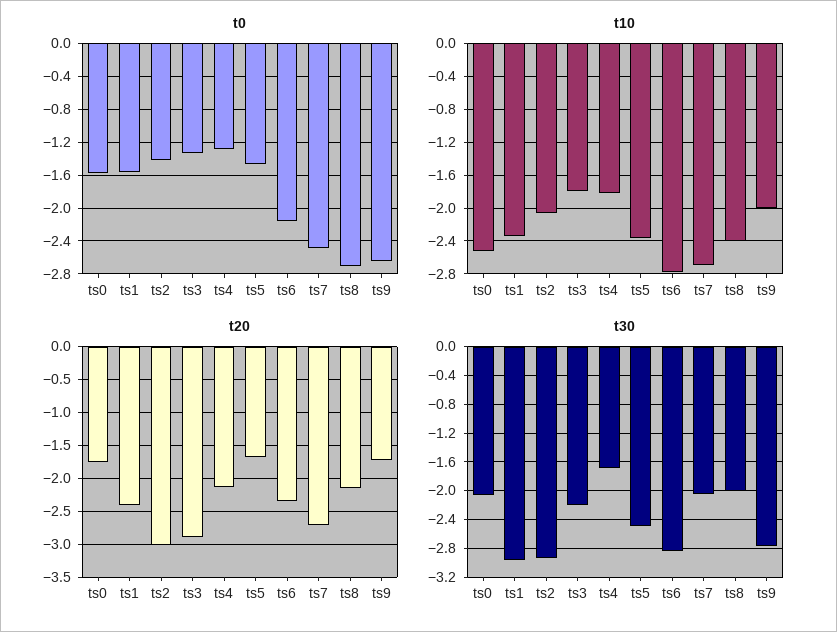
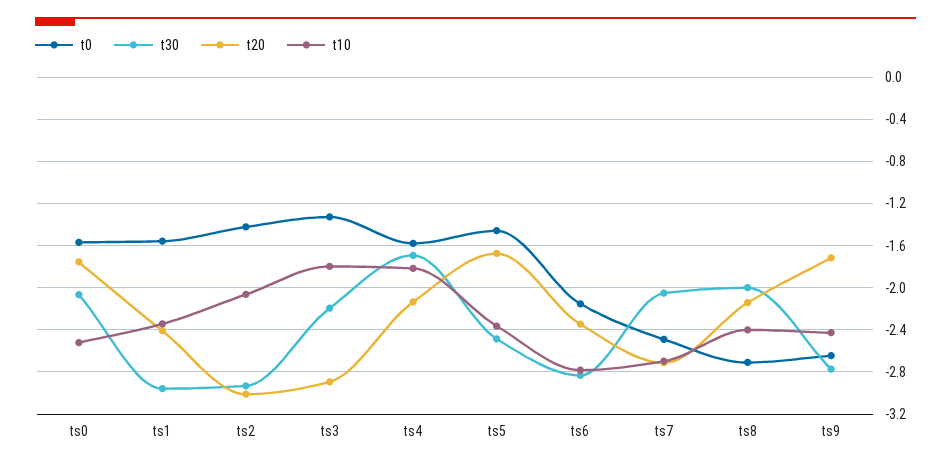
  {
    "t0": {
      "ts0": -1.6,
      "ts1": -1.6,
      "ts2": -1.4,
      "ts3": -1.3,
-     "ts4": -1.3,
+     "ts4": -1.6,
      "ts5": -1.5,
      "ts6": -2.2,
      "ts7": -2.5,
      "ts8": -2.7,
      "ts9": -2.6
    },
    "t10": {
      "ts0": -2.5,
      "ts1": -2.3,
      "ts2": -2.1,
      "ts3": -1.8,
      "ts4": -1.8,
      "ts5": -2.4,
      "ts6": -2.8,
      "ts7": -2.7,
      "ts8": -2.4,
-     "ts9": -2
+     "ts9": -2.4
    },
    "t20": {
      "ts0": -1.8,
      "ts1": -2.4,
      "ts2": -3,
      "ts3": -2.9,
      "ts4": -2.1,
      "ts5": -1.7,
      "ts6": -2.3,
      "ts7": -2.7,
      "ts8": -2.1,
      "ts9": -1.7
    },
    "t30": {
      "ts0": -2.1,
      "ts1": -3,
      "ts2": -2.9,
      "ts3": -2.2,
      "ts4": -1.7,
      "ts5": -2.5,
      "ts6": -2.8,
      "ts7": -2.1,
      "ts8": -2,
      "ts9": -2.8
    }
  }

